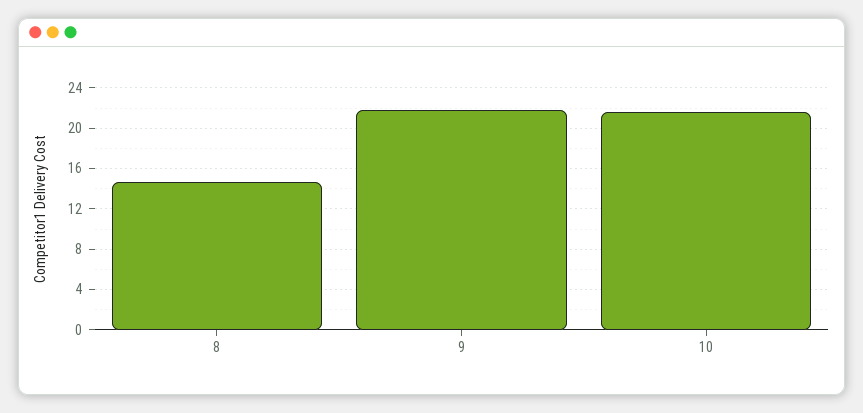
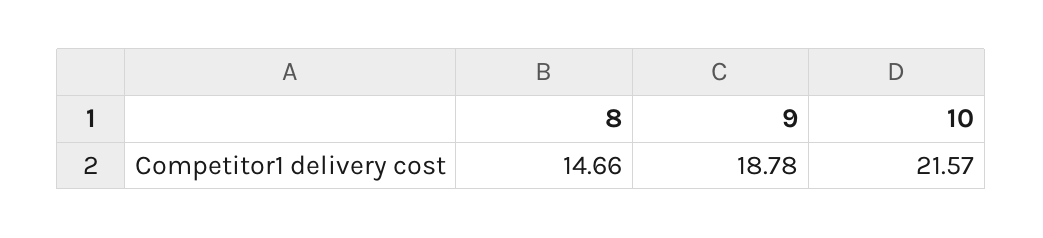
  {
    "8": 14.66,
-   "9": 22,
+   "9": 18.78,
    "10": 21.57
  }

